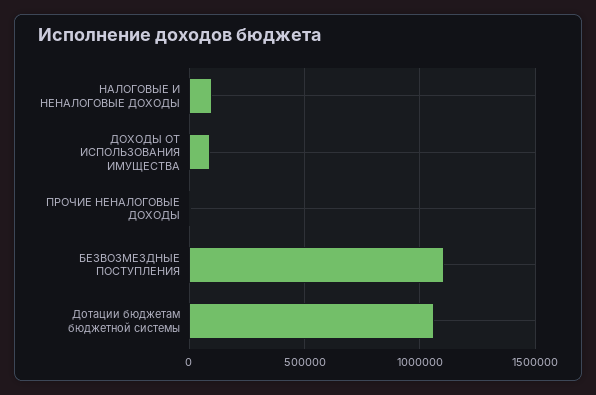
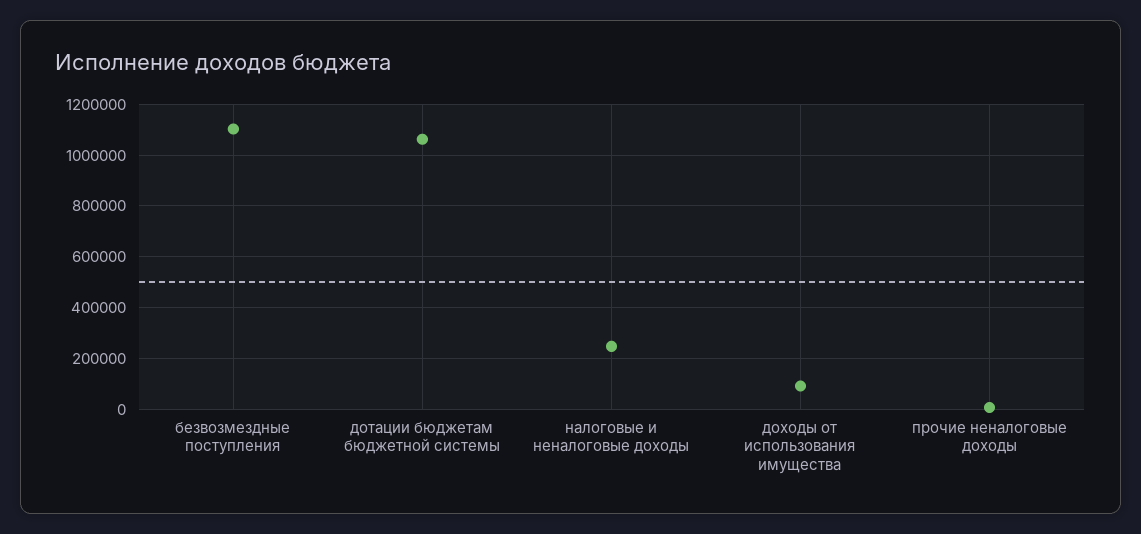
  {
-   "НАЛОГОВЫЕ И НЕНАЛОГОВЫЕ ДОХОДЫ": 100000,
+   "НАЛОГОВЫЕ И НЕНАЛОГОВЫЕ ДОХОДЫ": 250000,
    "ДОХОДЫ ОТ ИСПОЛЬЗОВАНИЯ ИМУЩЕСТВА": 100000,
    "ПРОЧИЕ НЕНАЛОГОВЫЕ ДОХОДЫ": 0,
    "БЕЗВОЗМЕЗДНЫЕ ПОСТУПЛЕНИЯ": 1100000,
    "Дотации бюджетам бюджетной системы": 1075000
  }

